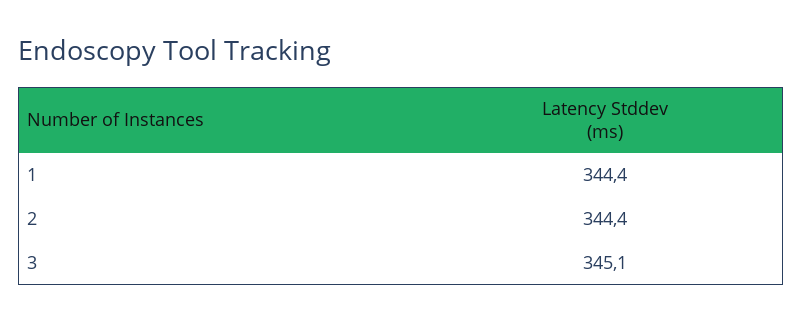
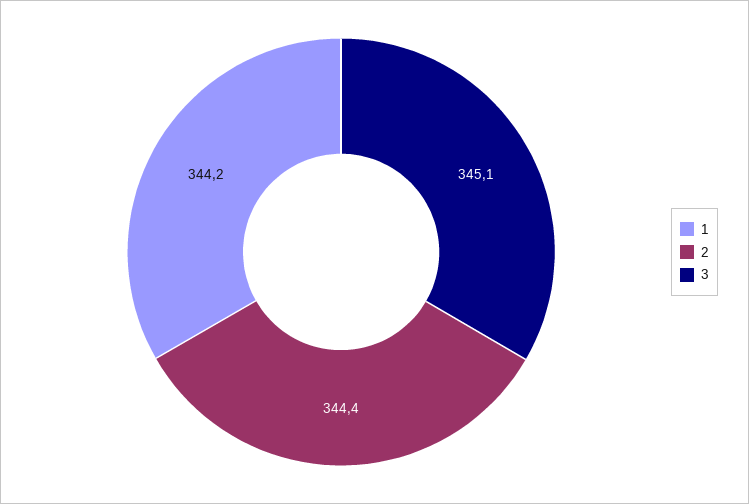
  {
-   "1": 344.4,
+   "1": 344.2,
    "2": 344.4,
    "3": 345.1
  }

